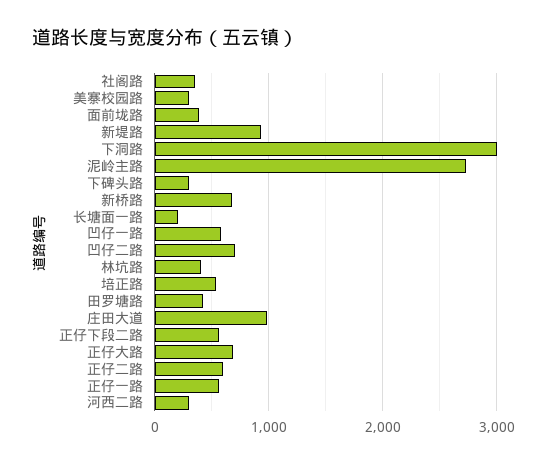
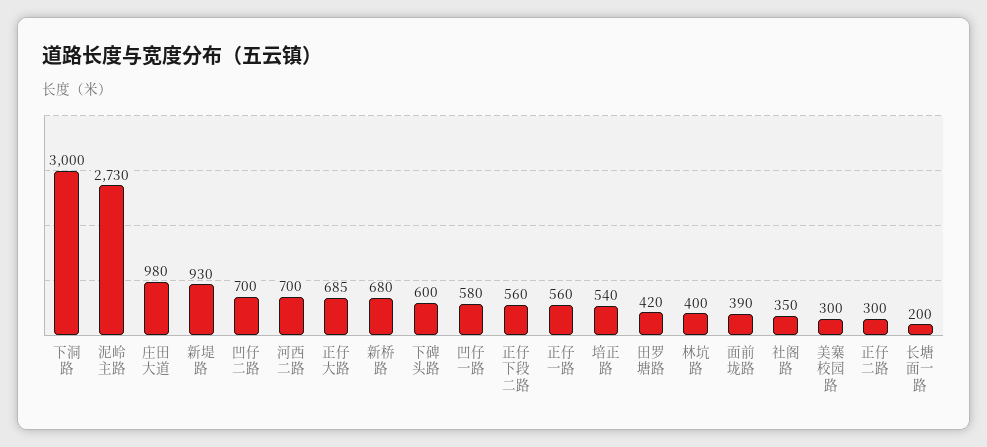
  {
    "社阁路": 350,
    "美寨校园路": 300,
    "面前垅路": 390,
    "新堤路": 930,
    "下洞路": 3000,
    "泥岭主路": 2730,
-   "下碑头路": 300,
+   "下碑头路": 600,
    "新桥路": 680,
    "长塘面一路": 200,
    "凹仔一路": 580,
    "凹仔二路": 700,
    "林坑路": 400,
    "培正路": 540,
    "田罗塘路": 420,
    "庄田大道": 980,
    "正仔下段二路": 560,
    "正仔大路": 685,
-   "正仔二路": 600,
+   "正仔二路": 300,
    "正仔一路": 560,
-   "河西二路": 300
+   "河西二路": 700
  }

